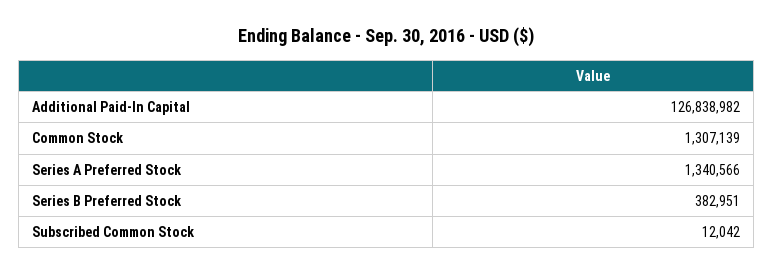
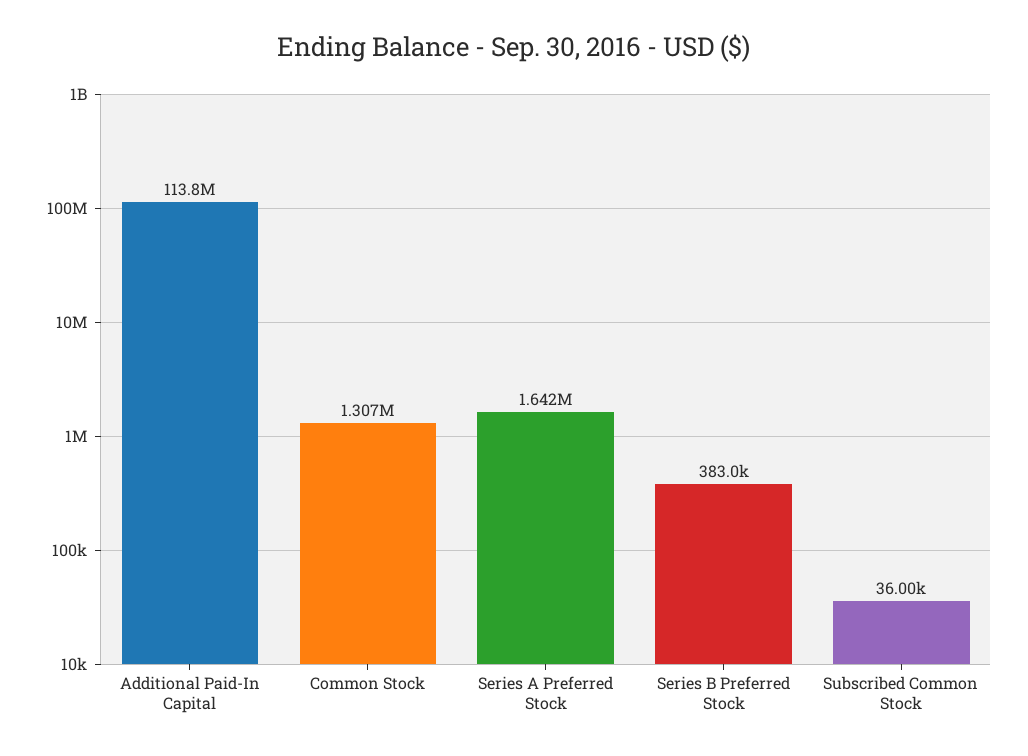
  {
-   "Additional Paid-In Capital": 126838982,
+   "Additional Paid-In Capital": 113800000,
    "Common Stock": 1307139,
-   "Series A Preferred Stock": 1340566,
+   "Series A Preferred Stock": 1642000,
    "Series B Preferred Stock": 382951,
-   "Subscribed Common Stock": 12042
+   "Subscribed Common Stock": 36000
  }

